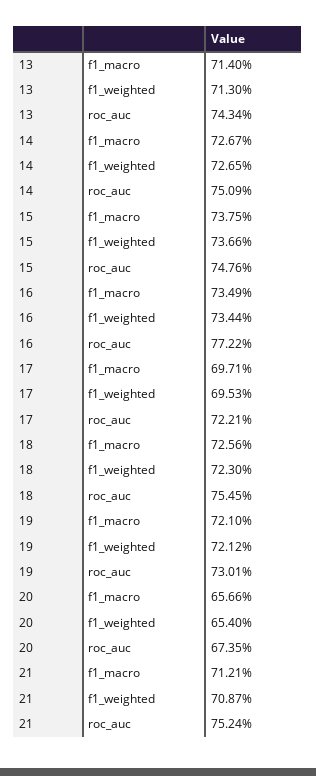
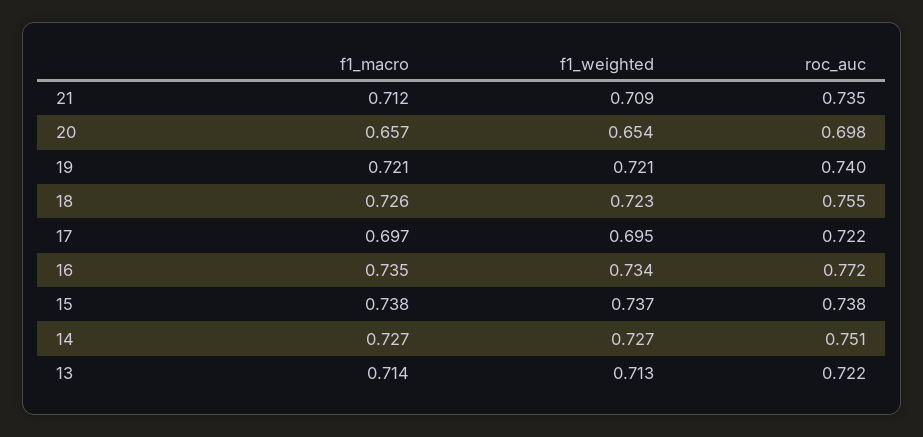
  {
    "13": {
      "f1_macro": 0.714,
      "f1_weighted": 0.713,
-     "roc_auc": 0.7434
+     "roc_auc": 0.722
    },
    "14": {
      "f1_macro": 0.7267,
      "f1_weighted": 0.7265,
      "roc_auc": 0.7509
    },
    "15": {
      "f1_macro": 0.7375,
      "f1_weighted": 0.7366,
-     "roc_auc": 0.7476
+     "roc_auc": 0.738
    },
    "16": {
      "f1_macro": 0.7349,
      "f1_weighted": 0.7344,
      "roc_auc": 0.7722
    },
    "17": {
      "f1_macro": 0.6971,
      "f1_weighted": 0.6953,
      "roc_auc": 0.7221
    },
    "18": {
      "f1_macro": 0.7256,
      "f1_weighted": 0.723,
      "roc_auc": 0.7545
    },
    "19": {
      "f1_macro": 0.721,
      "f1_weighted": 0.7212,
-     "roc_auc": 0.7301
+     "roc_auc": 0.74
    },
    "20": {
      "f1_macro": 0.6566,
      "f1_weighted": 0.654,
-     "roc_auc": 0.6735
+     "roc_auc": 0.698
    },
    "21": {
      "f1_macro": 0.7121,
      "f1_weighted": 0.7087,
-     "roc_auc": 0.7524
+     "roc_auc": 0.735
    }
  }

